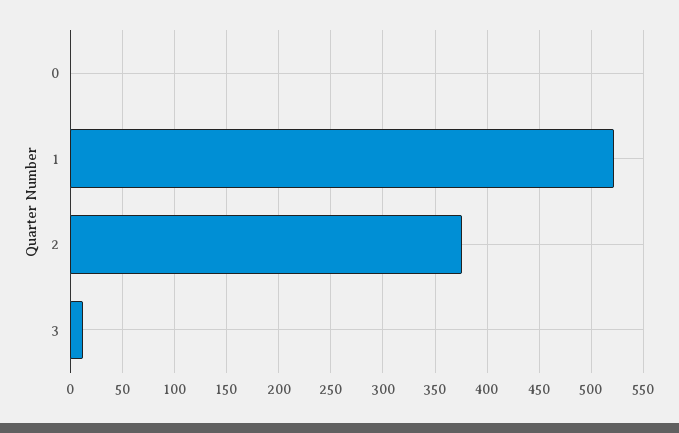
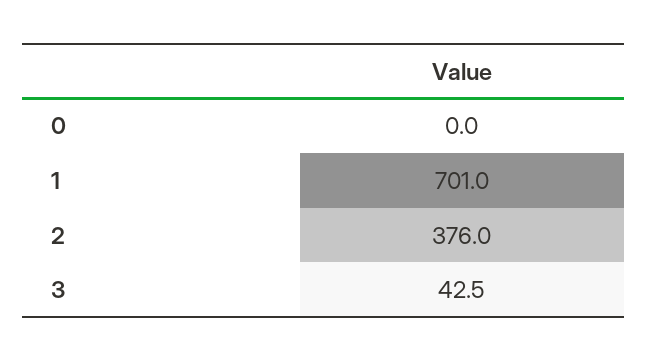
  {
    "0": 0,
-   "1": 520,
+   "1": 701,
    "2": 376,
-   "3": 10
+   "3": 42.5
  }

